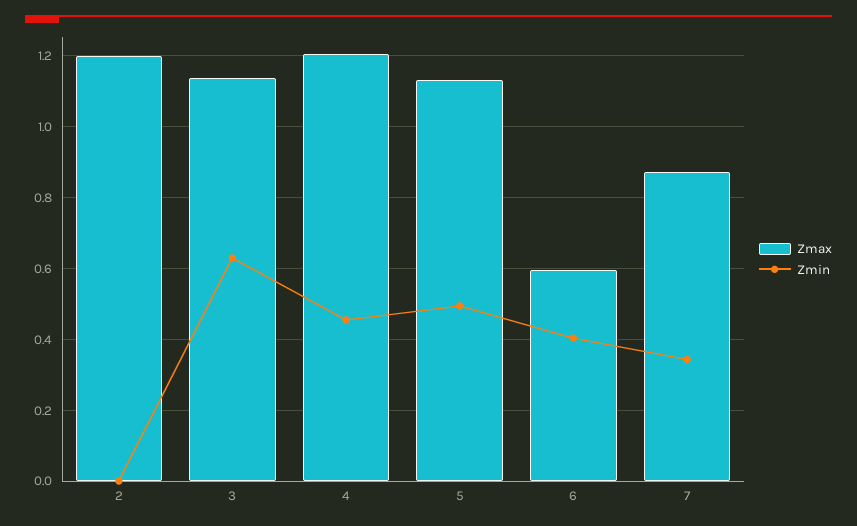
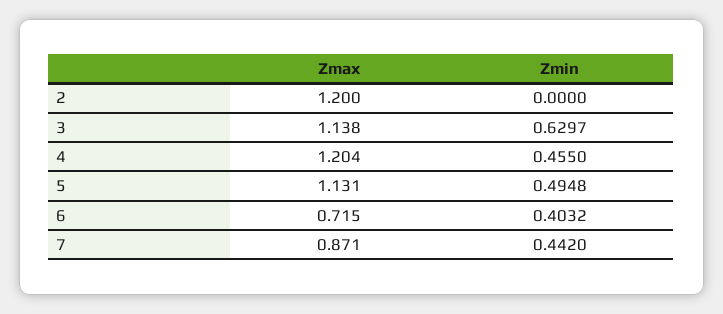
  {
    "Zmax": {
      "2": 1.2,
      "3": 1.138,
      "4": 1.204,
      "5": 1.131,
-     "6": 0.6,
+     "6": 0.715,
      "7": 0.871
    },
    "Zmin": {
      "2": 0,
      "3": 0.6297,
      "4": 0.455,
      "5": 0.4948,
      "6": 0.4032,
-     "7": 0.34
+     "7": 0.442
    }
  }

